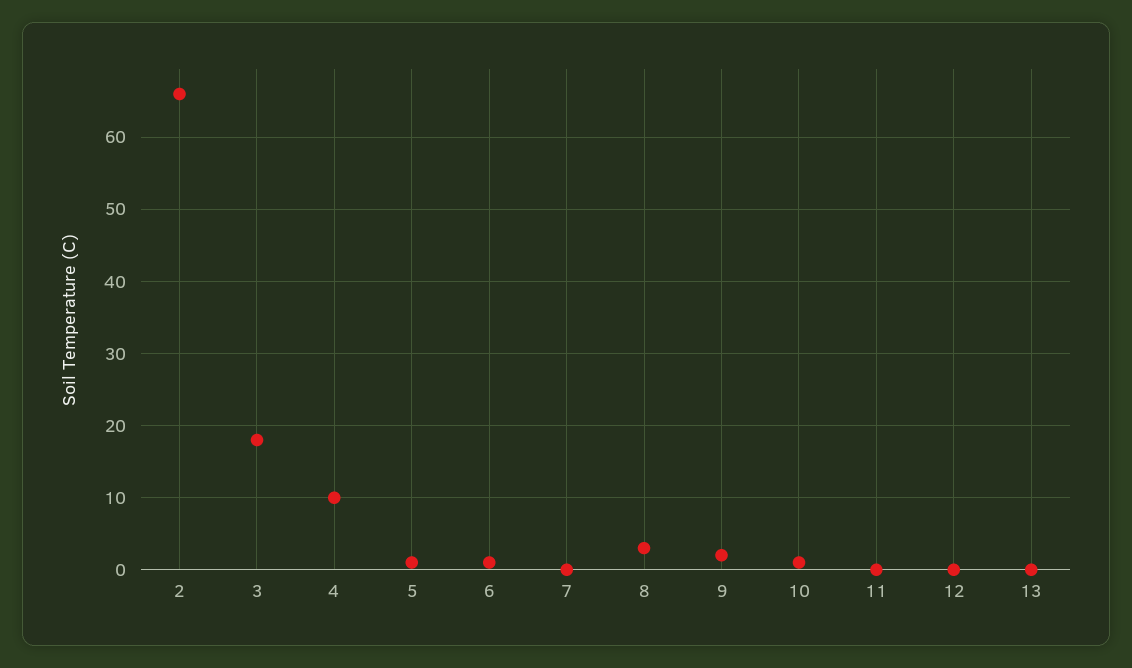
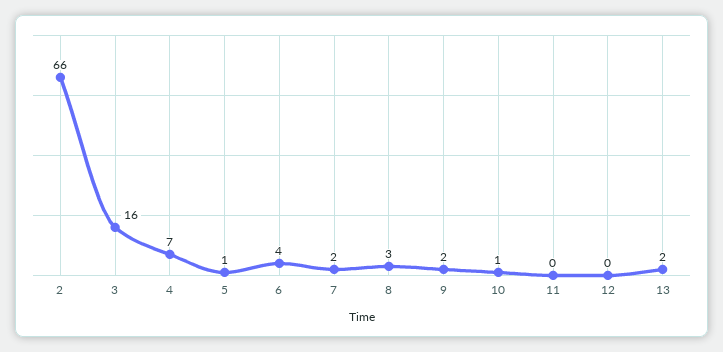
  {
    "2": 66,
-   "3": 18,
+   "3": 16,
-   "4": 10,
+   "4": 7,
    "5": 1,
-   "6": 1,
+   "6": 4,
-   "7": 0,
+   "7": 2,
    "8": 3,
    "9": 2,
    "10": 1,
    "11": 0,
    "12": 0,
-   "13": 0
+   "13": 2
  }

